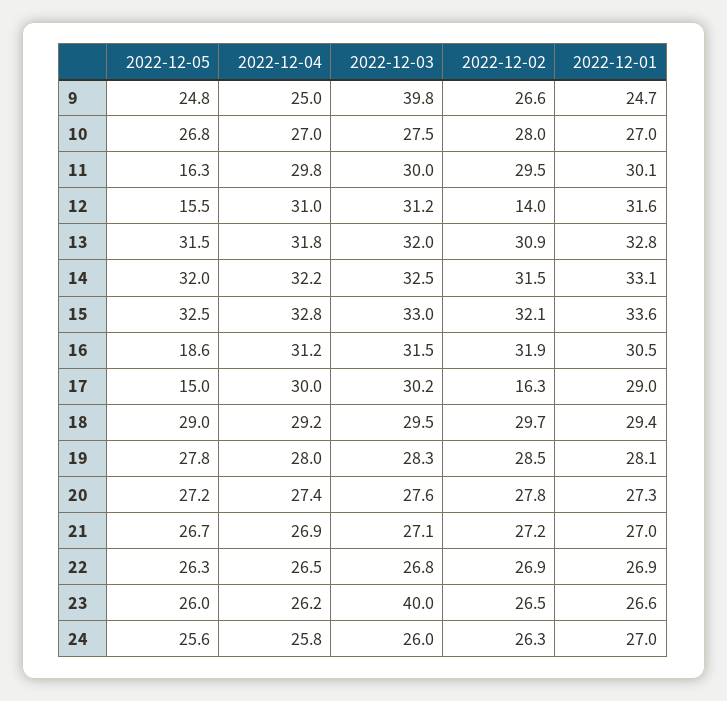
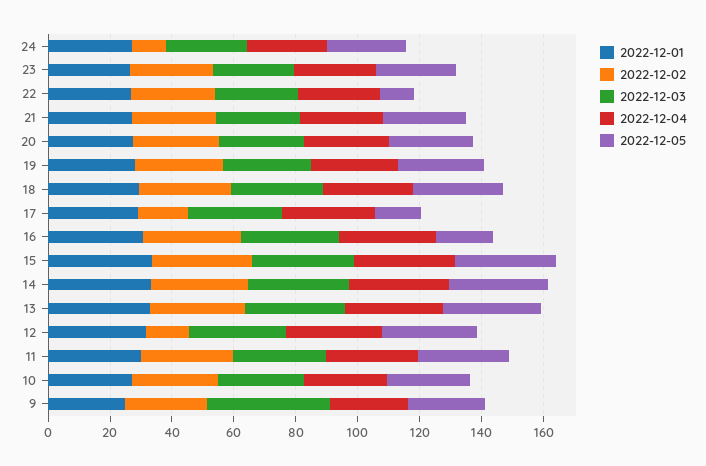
  {
    "2022-12-05": {
      "9": 24.8,
      "10": 26.8,
-     "11": 16.3,
+     "11": 30,
-     "12": 15.5,
+     "12": 30,
      "13": 31.5,
      "14": 32,
      "15": 32.5,
      "16": 18.6,
      "17": 15,
      "18": 29,
      "19": 27.8,
      "20": 27.2,
      "21": 26.7,
-     "22": 26.3,
+     "22": 10,
      "23": 26,
      "24": 25.6
    },
    "2022-12-04": {
      "9": 25,
      "10": 27,
      "11": 29.8,
      "12": 31,
      "13": 31.8,
      "14": 32.2,
      "15": 32.8,
      "16": 31.2,
      "17": 30,
      "18": 29.2,
      "19": 28,
      "20": 27.4,
      "21": 26.9,
      "22": 26.5,
      "23": 26.2,
      "24": 25.8
    },
    "2022-12-03": {
      "9": 39.8,
      "10": 27.5,
      "11": 30,
      "12": 31.2,
      "13": 32,
      "14": 32.5,
      "15": 33,
      "16": 31.5,
      "17": 30.2,
      "18": 29.5,
      "19": 28.3,
      "20": 27.6,
      "21": 27.1,
      "22": 26.8,
-     "23": 40,
+     "23": 25,
      "24": 26
    },
    "2022-12-02": {
      "9": 26.6,
      "10": 28,
      "11": 29.5,
      "12": 14,
      "13": 30.9,
      "14": 31.5,
      "15": 32.1,
      "16": 31.9,
      "17": 16.3,
      "18": 29.7,
      "19": 28.5,
      "20": 27.8,
      "21": 27.2,
      "22": 26.9,
      "23": 26.5,
-     "24": 26.3
+     "24": 10
    },
    "2022-12-01": {
      "9": 24.7,
      "10": 27,
      "11": 30.1,
      "12": 31.6,
      "13": 32.8,
      "14": 33.1,
      "15": 33.6,
      "16": 30.5,
      "17": 29,
      "18": 29.4,
      "19": 28.1,
      "20": 27.3,
      "21": 27,
      "22": 26.9,
      "23": 26.6,
      "24": 27
    }
  }

